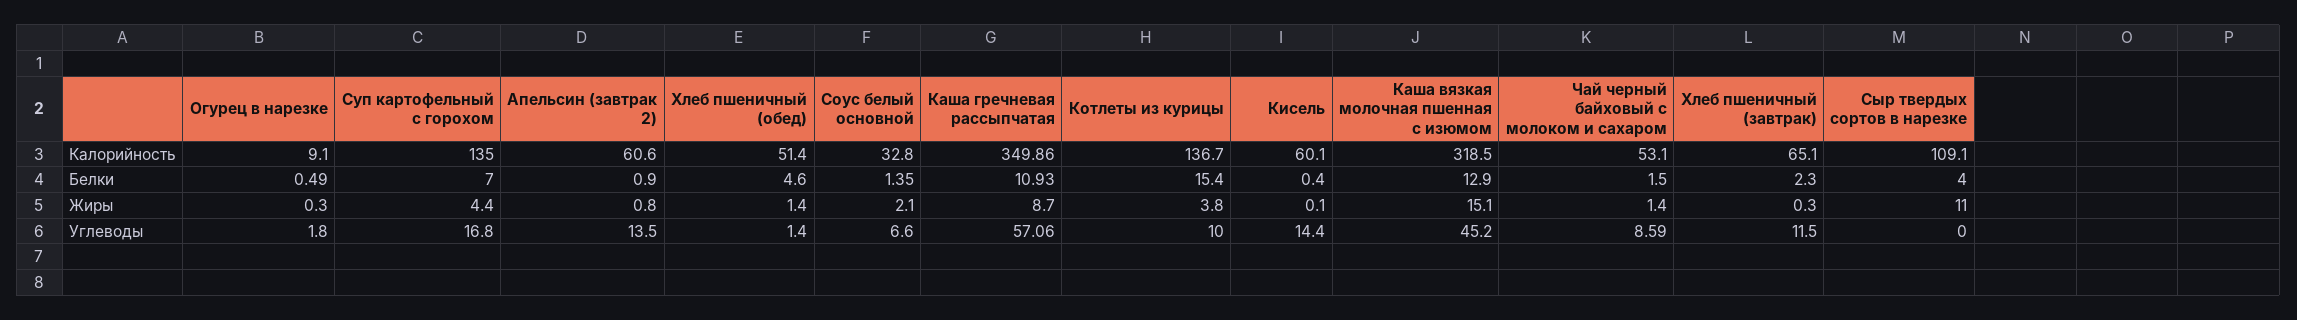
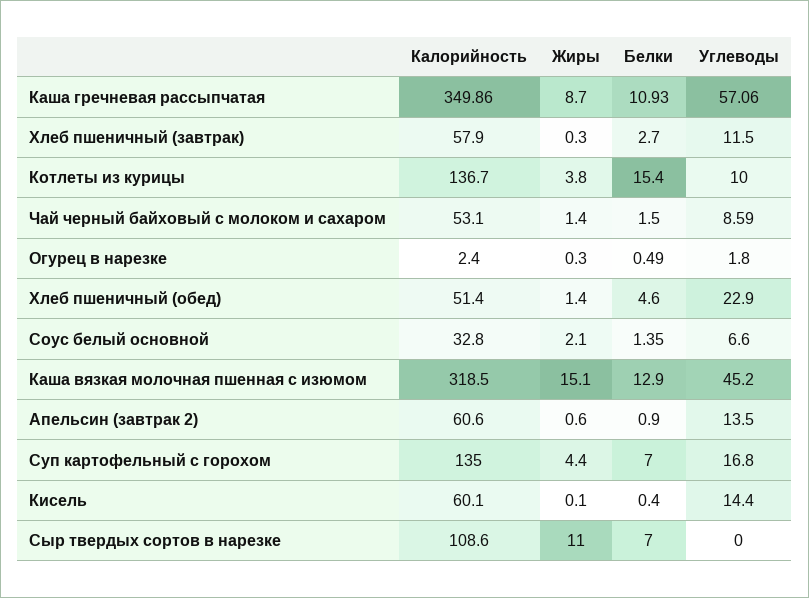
  {
    "Огурец в нарезке": {
-     "Калорийность": 9.1,
+     "Калорийность": 2.4,
      "Белки": 0.49,
      "Жиры": 0.3,
      "Углеводы": 1.8
    },
    "Суп картофельный с горохом": {
      "Калорийность": 135,
      "Белки": 7,
      "Жиры": 4.4,
      "Углеводы": 16.8
    },
    "Апельсин (завтрак 2)": {
      "Калорийность": 60.6,
      "Белки": 0.9,
-     "Жиры": 0.8,
+     "Жиры": 0.6,
      "Углеводы": 13.5
    },
    "Хлеб пшеничный (обед)": {
      "Калорийность": 51.4,
      "Белки": 4.6,
      "Жиры": 1.4,
-     "Углеводы": 1.4
+     "Углеводы": 22.9
    },
    "Соус белый основной": {
      "Калорийность": 32.8,
      "Белки": 1.35,
      "Жиры": 2.1,
      "Углеводы": 6.6
    },
    "Каша гречневая рассыпчатая": {
      "Калорийность": 349.86,
      "Белки": 10.93,
      "Жиры": 8.7,
      "Углеводы": 57.06
    },
    "Котлеты из курицы": {
      "Калорийность": 136.7,
      "Белки": 15.4,
      "Жиры": 3.8,
      "Углеводы": 10
    },
    "Кисель": {
      "Калорийность": 60.1,
      "Белки": 0.4,
      "Жиры": 0.1,
      "Углеводы": 14.4
    },
    "Каша вязкая молочная пшенная с изюмом": {
      "Калорийность": 318.5,
      "Белки": 12.9,
      "Жиры": 15.1,
      "Углеводы": 45.2
    },
    "Чай черный байховый с молоком и сахаром": {
      "Калорийность": 53.1,
      "Белки": 1.5,
      "Жиры": 1.4,
      "Углеводы": 8.59
    },
    "Хлеб пшеничный (завтрак)": {
-     "Калорийность": 65.1,
+     "Калорийность": 57.9,
-     "Белки": 2.3,
+     "Белки": 2.7,
      "Жиры": 0.3,
      "Углеводы": 11.5
    },
    "Сыр твердых сортов в нарезке": {
-     "Калорийность": 109.1,
+     "Калорийность": 108.6,
-     "Белки": 4,
+     "Белки": 7,
      "Жиры": 11,
      "Углеводы": 0
    }
  }

